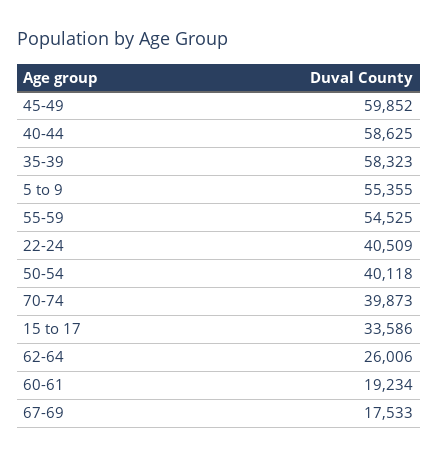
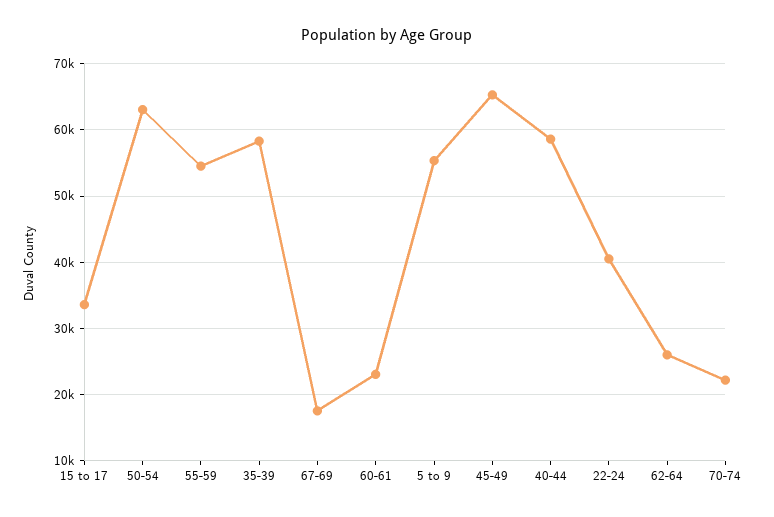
  {
-   "45-49": 59852,
+   "45-49": 65000,
    "40-44": 58625,
    "35-39": 58323,
    "5 to 9": 55355,
    "55-59": 54525,
    "22-24": 40509,
-   "50-54": 40118,
+   "50-54": 63000,
-   "70-74": 39873,
+   "70-74": 22000,
    "15 to 17": 33586,
    "62-64": 26006,
-   "60-61": 19234,
+   "60-61": 23000,
    "67-69": 17533
  }

